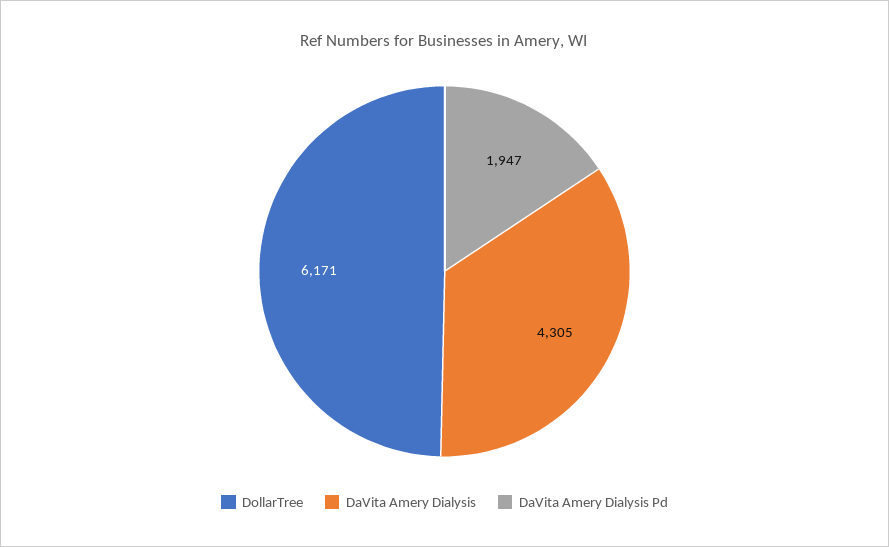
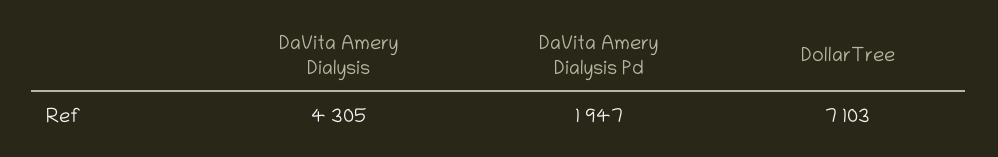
  {
-   "DollarTree": 6171,
+   "DollarTree": 7103,
    "DaVita Amery Dialysis": 4305,
    "DaVita Amery Dialysis Pd": 1947
  }

